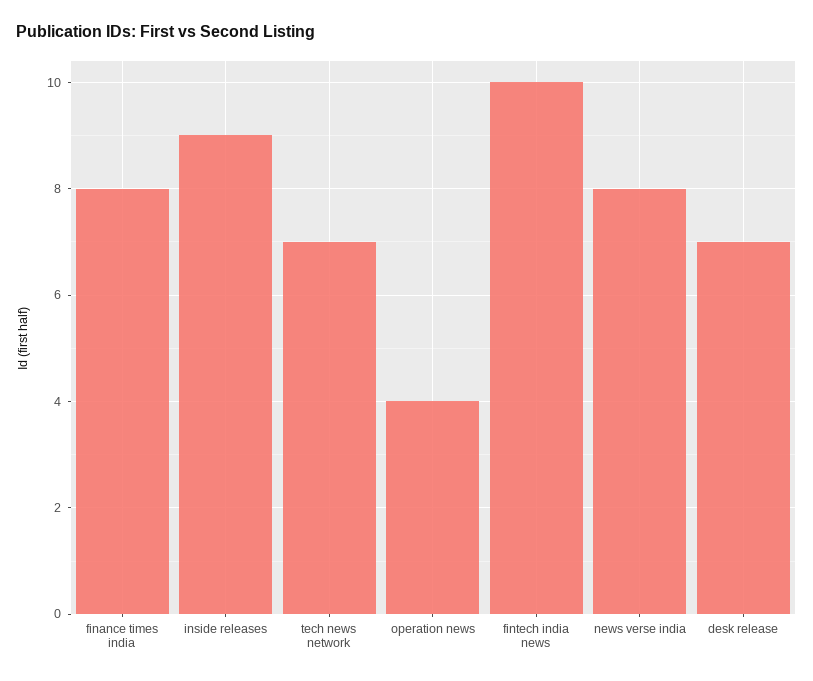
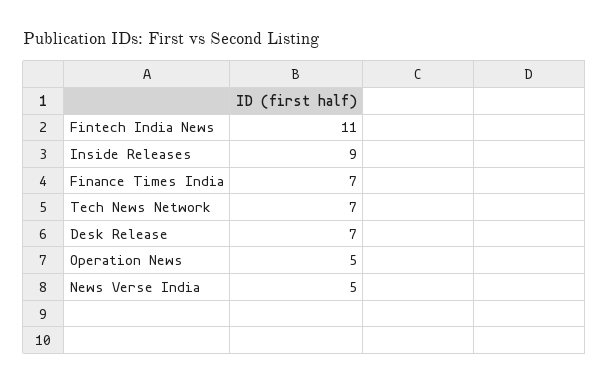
  {
-   "finance times india": 8,
+   "finance times india": 7,
    "inside releases": 9,
    "tech news network": 7,
-   "operation news": 4,
+   "operation news": 5,
-   "fintech india news": 10,
+   "fintech india news": 11,
-   "news verse india": 8,
+   "news verse india": 5,
    "desk release": 7
  }

